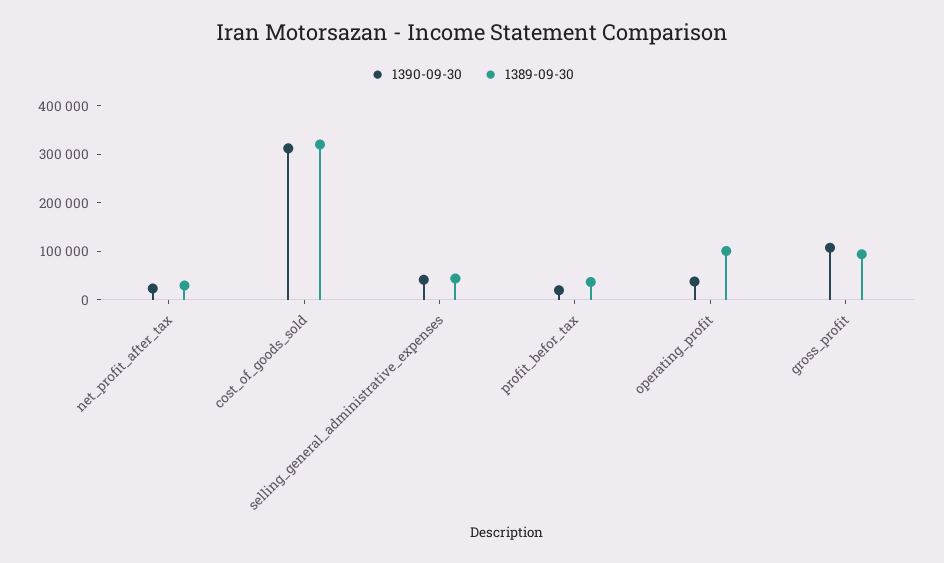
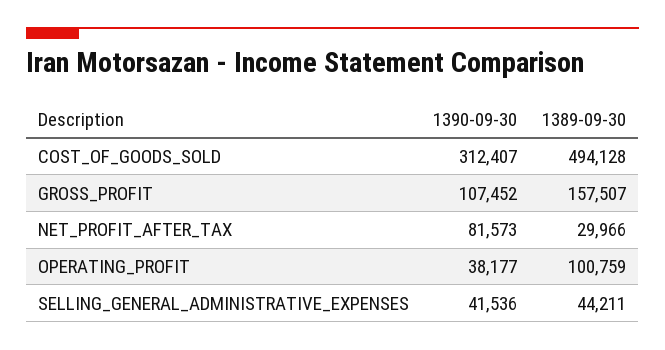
  {
    "1390-09-30": {
-     "net_profit_after_tax": 20000,
+     "net_profit_after_tax": 81573,
      "cost_of_goods_sold": 312407,
      "selling_general_administrative_expenses": 41536,
-     "profit_befor_tax": 20000,
      "operating_profit": 38177,
      "gross_profit": 107452
    },
    "1389-09-30": {
      "net_profit_after_tax": 29966,
-     "cost_of_goods_sold": 320000,
+     "cost_of_goods_sold": 494128,
      "selling_general_administrative_expenses": 44211,
-     "profit_befor_tax": 40000,
      "operating_profit": 100759,
-     "gross_profit": 100000
+     "gross_profit": 157507
    }
  }

